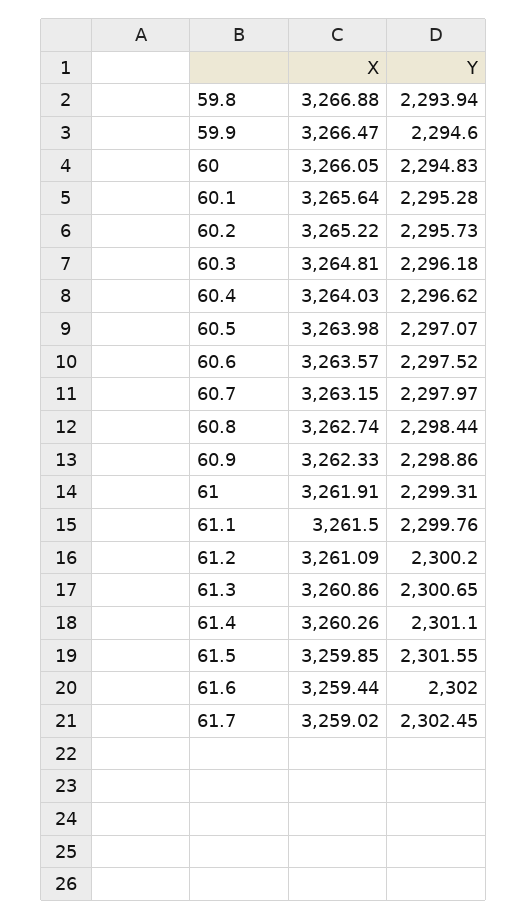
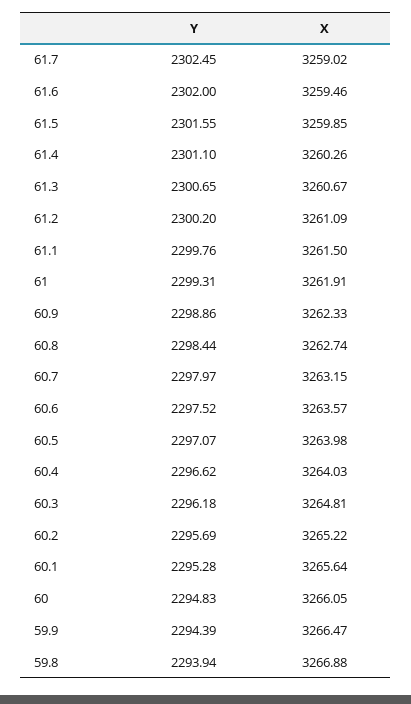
  {
    "X": {
      "59.8": 3266.88,
      "59.9": 3266.47,
      "60": 3266.05,
      "60.1": 3265.64,
      "60.2": 3265.22,
      "60.3": 3264.81,
      "60.4": 3264.03,
      "60.5": 3263.98,
      "60.6": 3263.57,
      "60.7": 3263.15,
      "60.8": 3262.74,
      "60.9": 3262.33,
      "61": 3261.91,
      "61.1": 3261.5,
      "61.2": 3261.09,
-     "61.3": 3260.86,
+     "61.3": 3260.67,
      "61.4": 3260.26,
      "61.5": 3259.85,
-     "61.6": 3259.44,
+     "61.6": 3259.46,
      "61.7": 3259.02
    },
    "Y": {
      "59.8": 2293.94,
-     "59.9": 2294.6,
+     "59.9": 2294.39,
      "60": 2294.83,
      "60.1": 2295.28,
-     "60.2": 2295.73,
+     "60.2": 2295.69,
      "60.3": 2296.18,
      "60.4": 2296.62,
      "60.5": 2297.07,
      "60.6": 2297.52,
      "60.7": 2297.97,
      "60.8": 2298.44,
      "60.9": 2298.86,
      "61": 2299.31,
      "61.1": 2299.76,
      "61.2": 2300.2,
      "61.3": 2300.65,
      "61.4": 2301.1,
      "61.5": 2301.55,
      "61.6": 2302,
      "61.7": 2302.45
    }
  }

